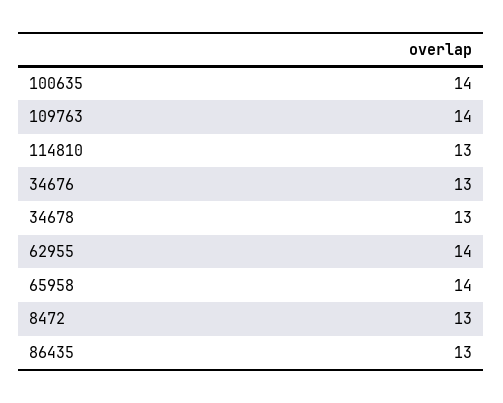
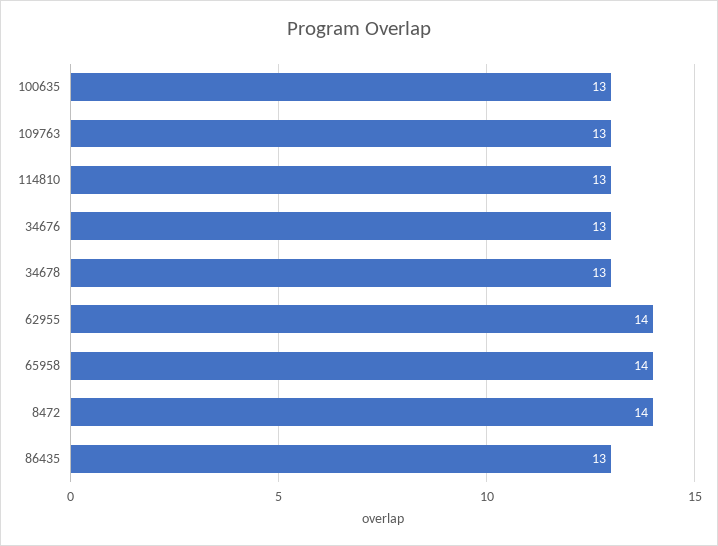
  {
-   "100635": 14,
+   "100635": 13,
-   "109763": 14,
+   "109763": 13,
    "114810": 13,
    "34676": 13,
    "34678": 13,
    "62955": 14,
    "65958": 14,
-   "8472": 13,
+   "8472": 14,
    "86435": 13
  }

